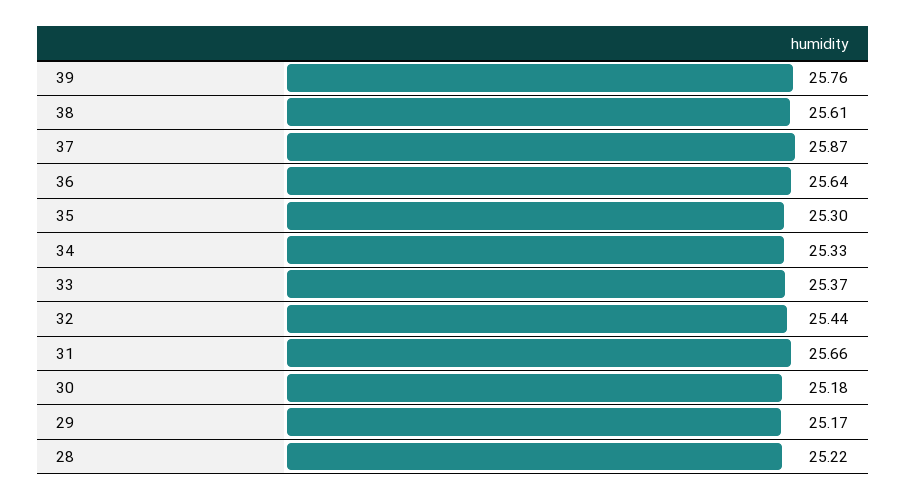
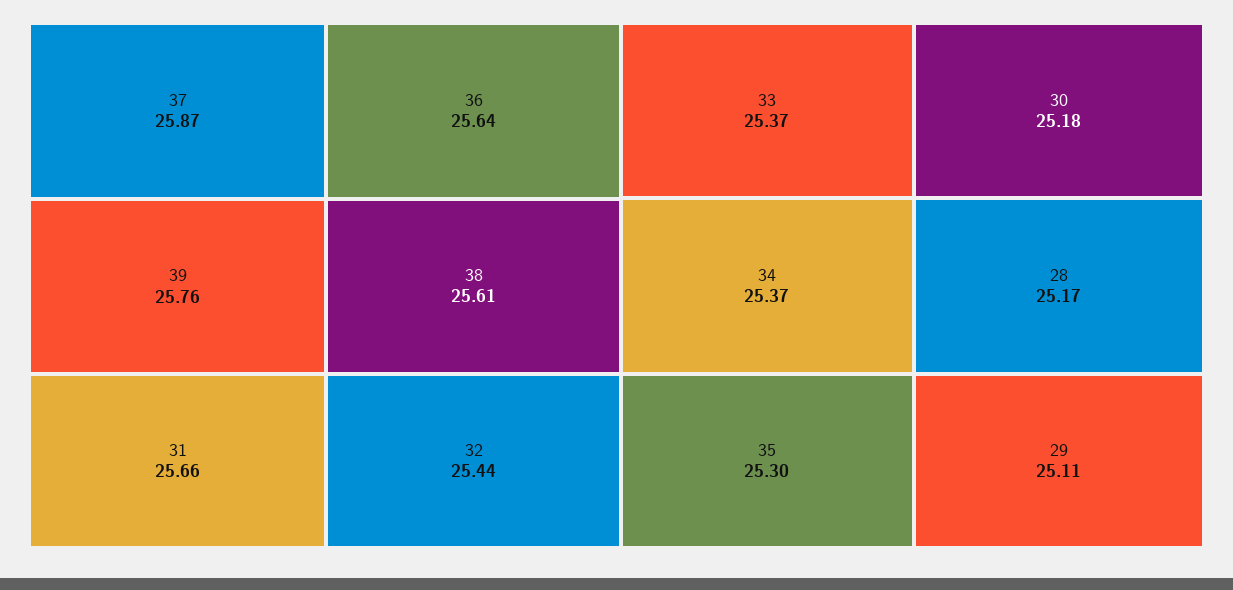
  {
    "39": 25.76,
    "38": 25.61,
    "37": 25.87,
    "36": 25.64,
    "35": 25.3,
-   "34": 25.33,
+   "34": 25.37,
    "33": 25.37,
    "32": 25.44,
    "31": 25.66,
    "30": 25.18,
-   "29": 25.17,
+   "29": 25.11,
-   "28": 25.22
+   "28": 25.17
  }

